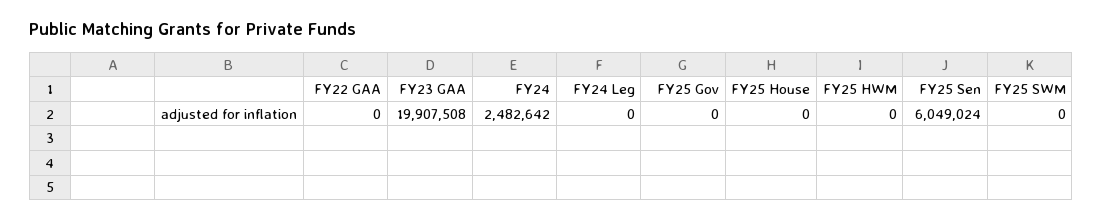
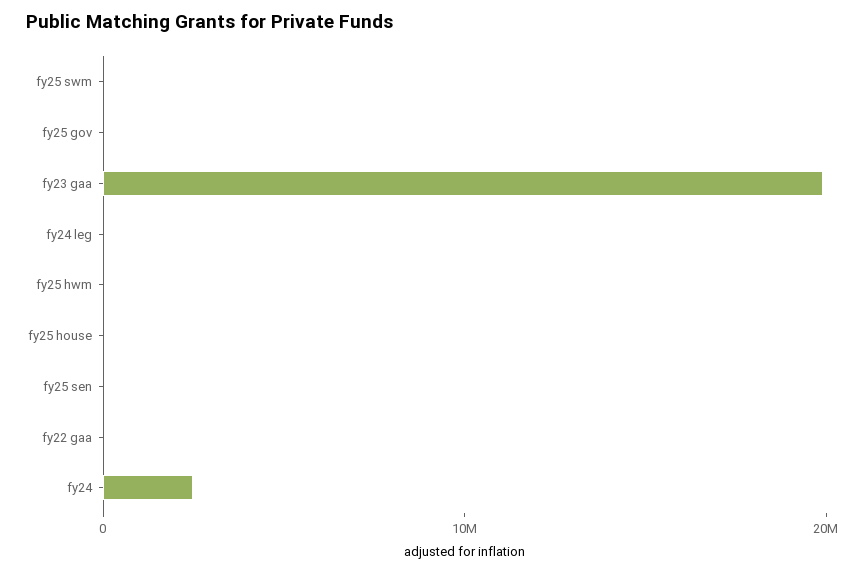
  {
    "FY22 GAA": 0,
    "FY23 GAA": 19907508,
    "FY24": 2482642,
    "FY24 Leg": 0,
    "FY25 Gov": 0,
    "FY25 House": 0,
    "FY25 HWM": 0,
-   "FY25 Sen": 6049024,
+   "FY25 Sen": 0,
    "FY25 SWM": 0
  }

